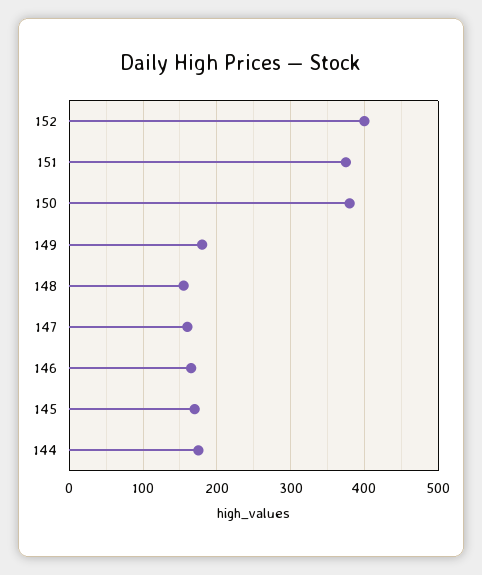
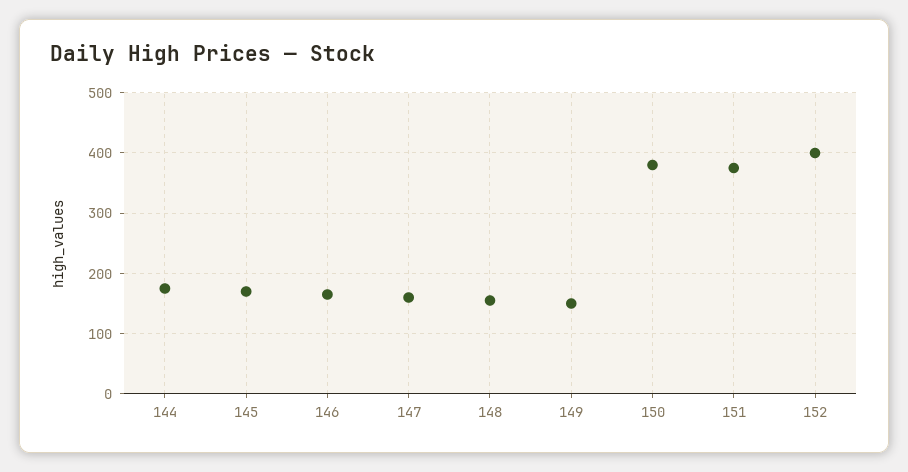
  {
    "152": 400,
    "151": 380,
    "150": 380,
-   "149": 180,
+   "149": 150,
    "148": 160,
    "147": 160,
    "146": 170,
    "145": 170,
    "144": 180
  }

